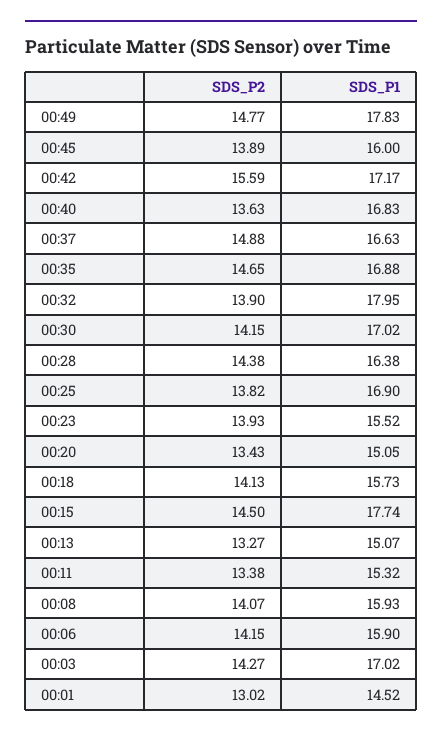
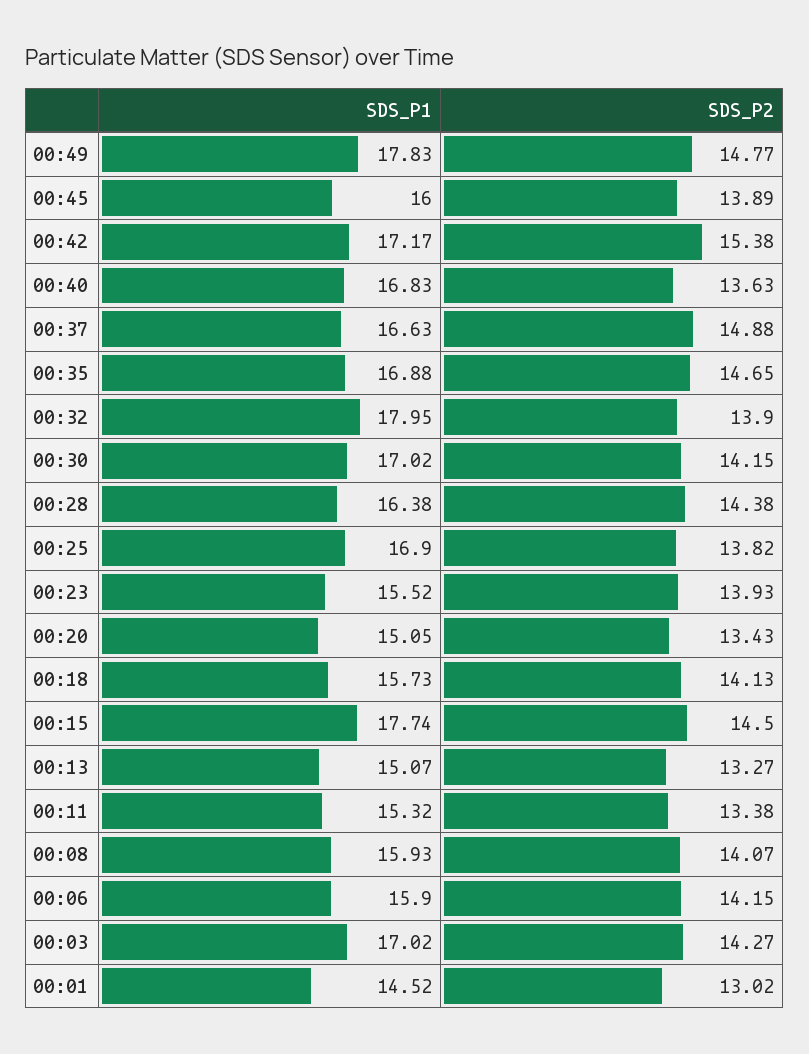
  {
    "SDS_P2": {
      "00:49": 14.77,
      "00:45": 13.89,
-     "00:42": 15.59,
+     "00:42": 15.38,
      "00:40": 13.63,
      "00:37": 14.88,
      "00:35": 14.65,
      "00:32": 13.9,
      "00:30": 14.15,
      "00:28": 14.38,
      "00:25": 13.82,
      "00:23": 13.93,
      "00:20": 13.43,
      "00:18": 14.13,
      "00:15": 14.5,
      "00:13": 13.27,
      "00:11": 13.38,
      "00:08": 14.07,
      "00:06": 14.15,
      "00:03": 14.27,
      "00:01": 13.02
    },
    "SDS_P1": {
      "00:49": 17.83,
      "00:45": 16,
      "00:42": 17.17,
      "00:40": 16.83,
      "00:37": 16.63,
      "00:35": 16.88,
      "00:32": 17.95,
      "00:30": 17.02,
      "00:28": 16.38,
      "00:25": 16.9,
      "00:23": 15.52,
      "00:20": 15.05,
      "00:18": 15.73,
      "00:15": 17.74,
      "00:13": 15.07,
      "00:11": 15.32,
      "00:08": 15.93,
      "00:06": 15.9,
      "00:03": 17.02,
      "00:01": 14.52
    }
  }

